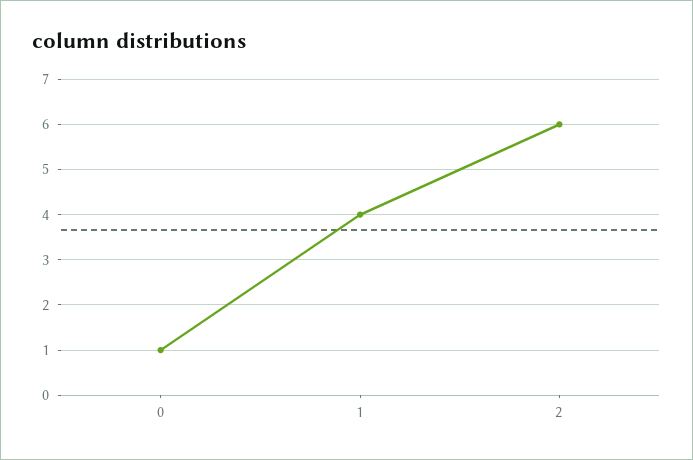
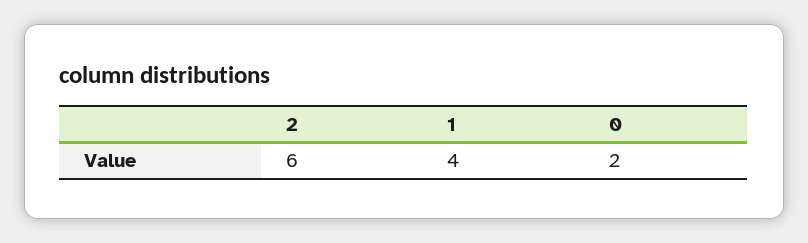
  {
-   "0": 1,
+   "0": 2,
    "1": 4,
    "2": 6
  }

